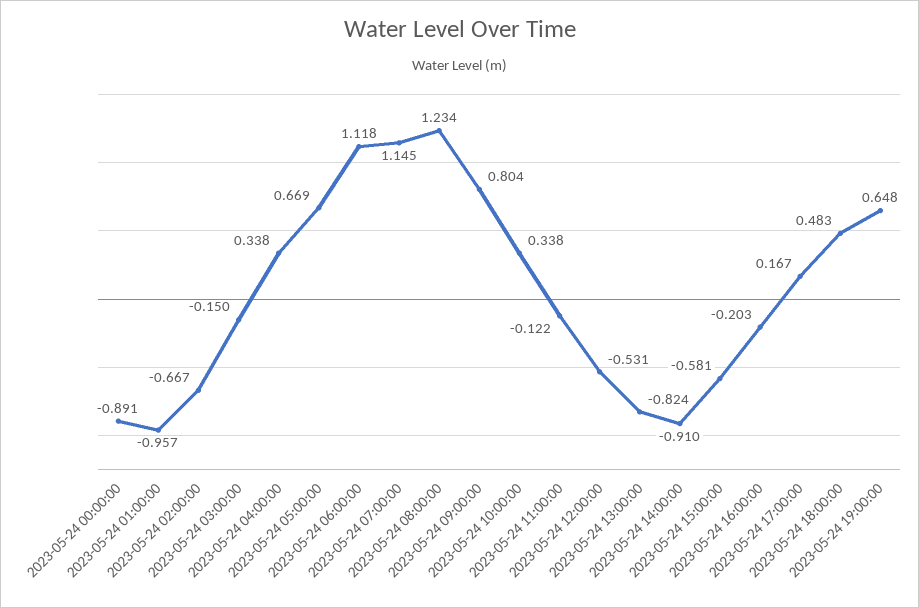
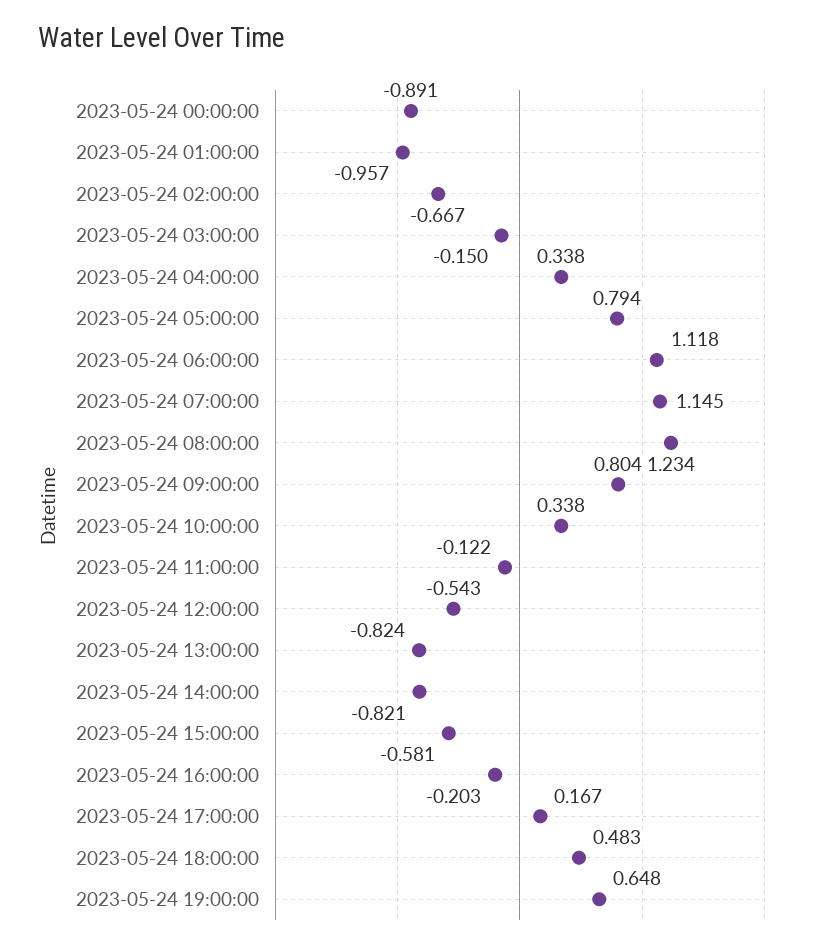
  {
    "2023-05-24 00:00:00": -0.891,
    "2023-05-24 01:00:00": -0.957,
    "2023-05-24 02:00:00": -0.667,
    "2023-05-24 03:00:00": -0.15,
    "2023-05-24 04:00:00": 0.338,
-   "2023-05-24 05:00:00": 0.669,
+   "2023-05-24 05:00:00": 0.794,
    "2023-05-24 06:00:00": 1.118,
    "2023-05-24 07:00:00": 1.145,
    "2023-05-24 08:00:00": 1.234,
    "2023-05-24 09:00:00": 0.804,
    "2023-05-24 10:00:00": 0.338,
    "2023-05-24 11:00:00": -0.122,
-   "2023-05-24 12:00:00": -0.531,
+   "2023-05-24 12:00:00": -0.543,
    "2023-05-24 13:00:00": -0.824,
-   "2023-05-24 14:00:00": -0.91,
+   "2023-05-24 14:00:00": -0.821,
    "2023-05-24 15:00:00": -0.581,
    "2023-05-24 16:00:00": -0.203,
    "2023-05-24 17:00:00": 0.167,
    "2023-05-24 18:00:00": 0.483,
    "2023-05-24 19:00:00": 0.648
  }

